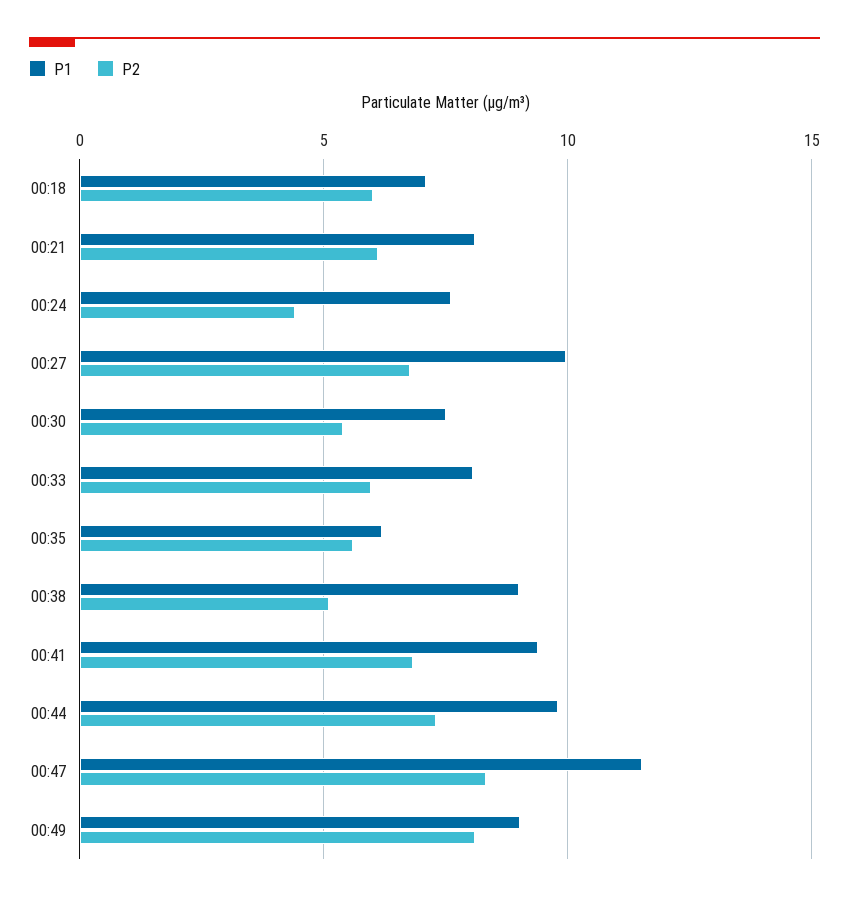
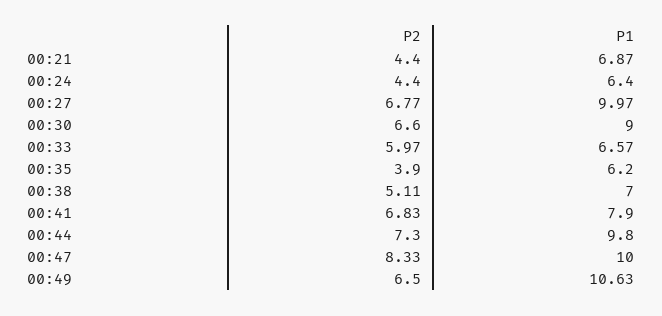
  {
    "P1": {
-     "00:18": 7,
-     "00:21": 8,
+     "00:21": 6.87,
-     "00:24": 7.5,
+     "00:24": 6.4,
      "00:27": 9.97,
-     "00:30": 7.5,
+     "00:30": 9,
-     "00:33": 8,
+     "00:33": 6.57,
      "00:35": 6.2,
-     "00:38": 9,
+     "00:38": 7,
-     "00:41": 9.5,
+     "00:41": 7.9,
      "00:44": 9.8,
-     "00:47": 11.5,
+     "00:47": 10,
-     "00:49": 9
+     "00:49": 10.63
    },
    "P2": {
-     "00:18": 6,
-     "00:21": 6,
+     "00:21": 4.4,
      "00:24": 4.4,
      "00:27": 6.77,
-     "00:30": 5.5,
+     "00:30": 6.6,
      "00:33": 5.97,
-     "00:35": 5.5,
+     "00:35": 3.9,
      "00:38": 5.11,
      "00:41": 6.83,
      "00:44": 7.3,
      "00:47": 8.33,
-     "00:49": 8
+     "00:49": 6.5
    }
  }

